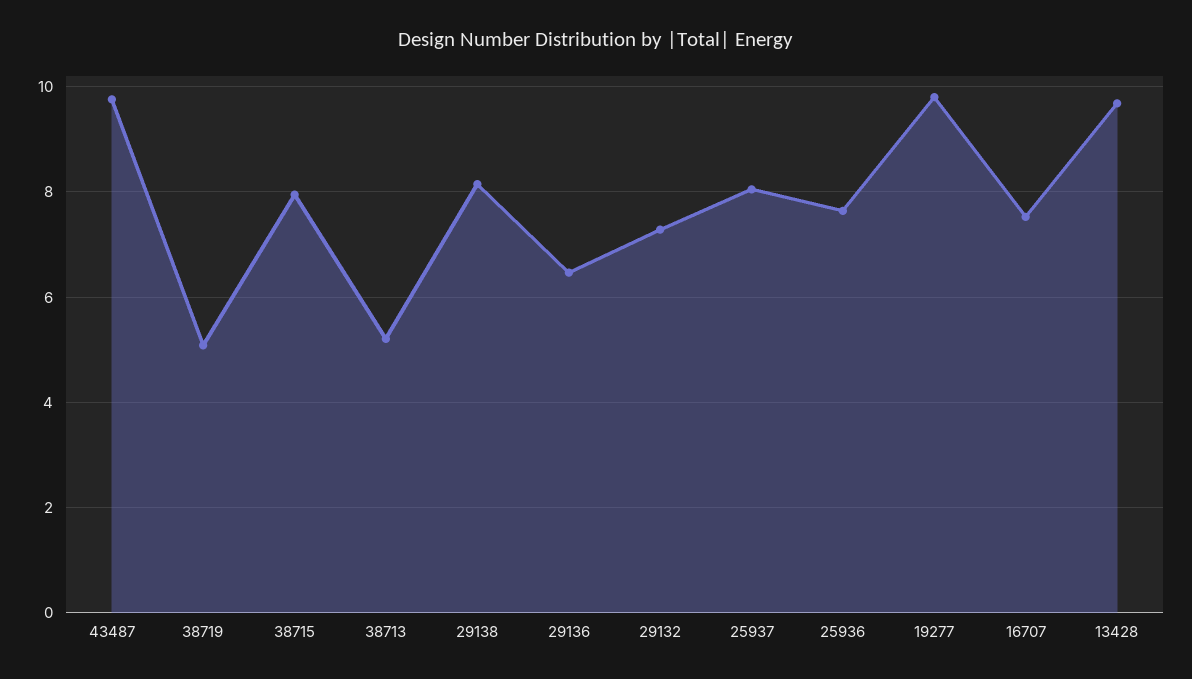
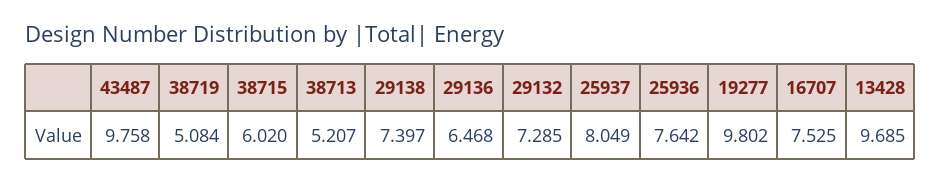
  {
    "43487": 9.758,
    "38719": 5.084,
-   "38715": 8,
+   "38715": 6.02,
    "38713": 5.207,
-   "29138": 8.2,
+   "29138": 7.397,
    "29136": 6.468,
    "29132": 7.285,
    "25937": 8.049,
    "25936": 7.642,
    "19277": 9.802,
    "16707": 7.525,
    "13428": 9.685
  }

